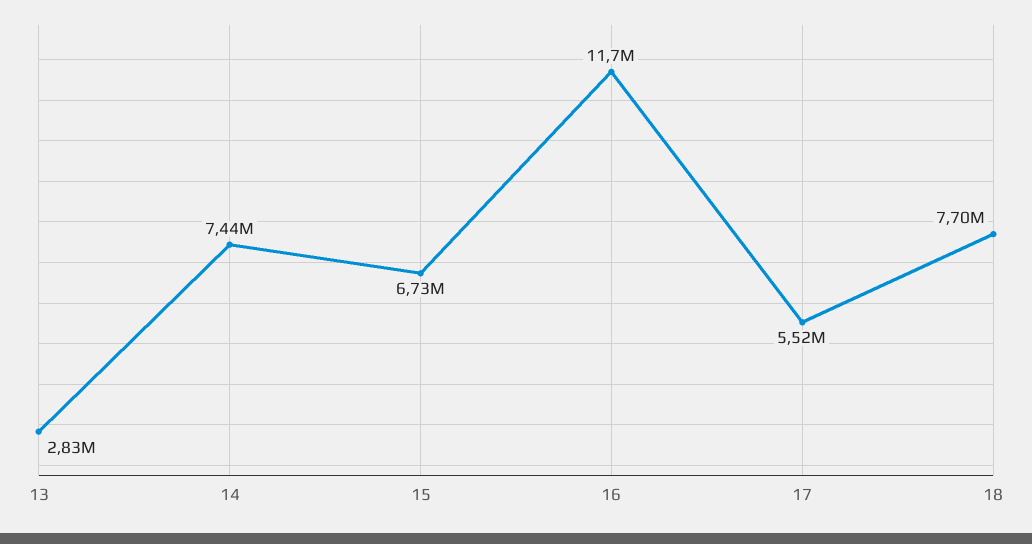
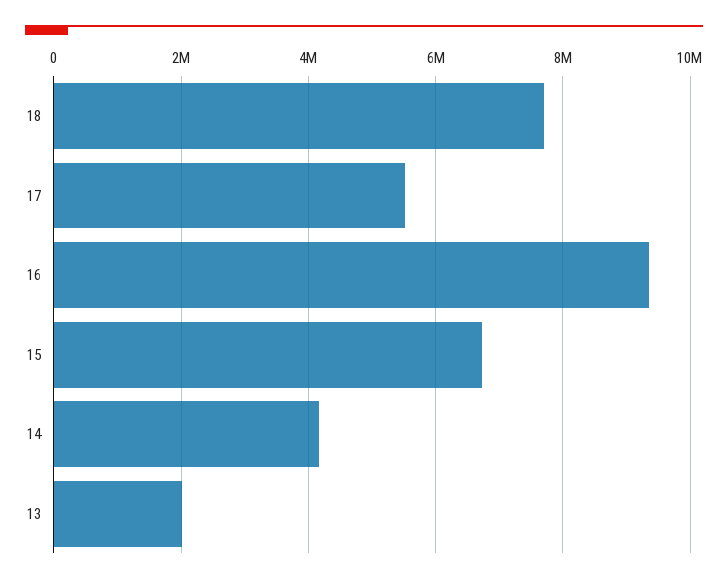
  {
-   "13": 2830000,
+   "13": 2000000,
-   "14": 7440000,
+   "14": 4200000,
    "15": 6730000,
-   "16": 11700000,
+   "16": 9400000,
    "17": 5520000,
    "18": 7700000
  }

